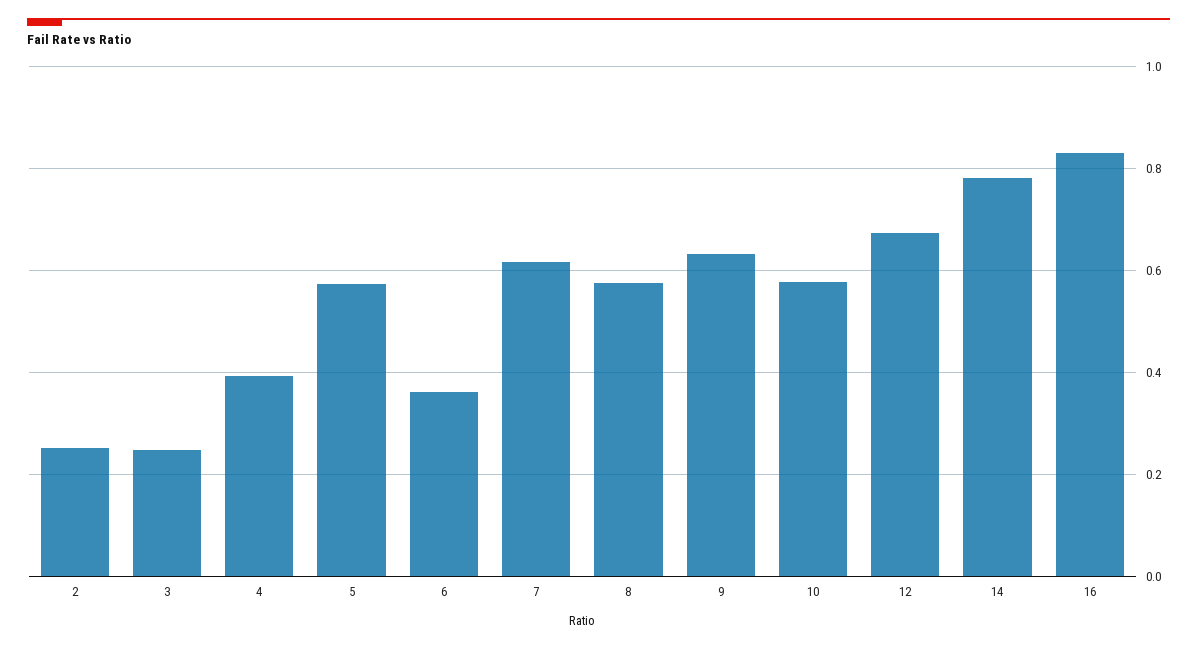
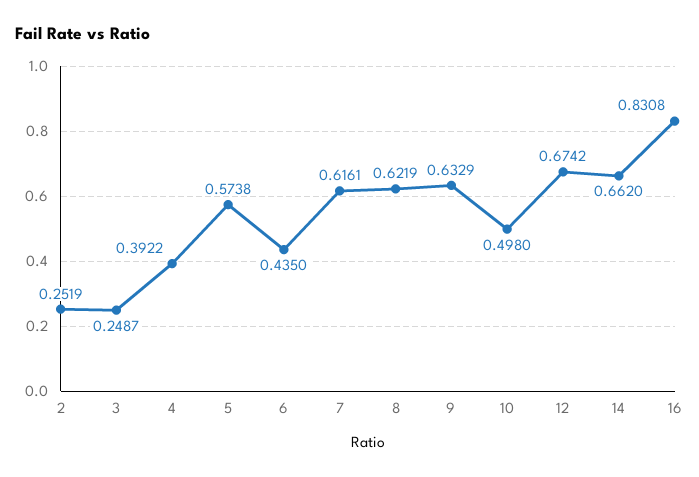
  {
    "2": 0.2519,
    "3": 0.2487,
    "4": 0.3922,
    "5": 0.5738,
-   "6": 0.36,
+   "6": 0.435,
    "7": 0.6161,
-   "8": 0.58,
+   "8": 0.6219,
    "9": 0.6329,
-   "10": 0.58,
+   "10": 0.498,
    "12": 0.6742,
-   "14": 0.78,
+   "14": 0.662,
    "16": 0.8308
  }

